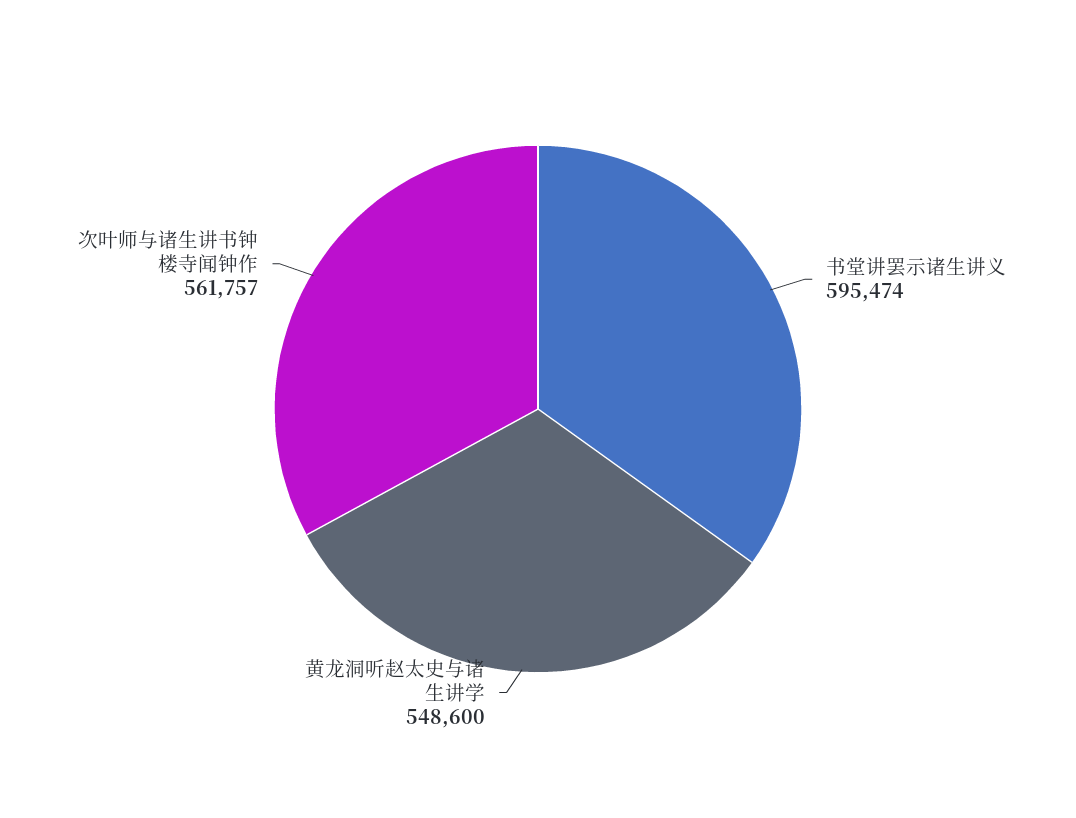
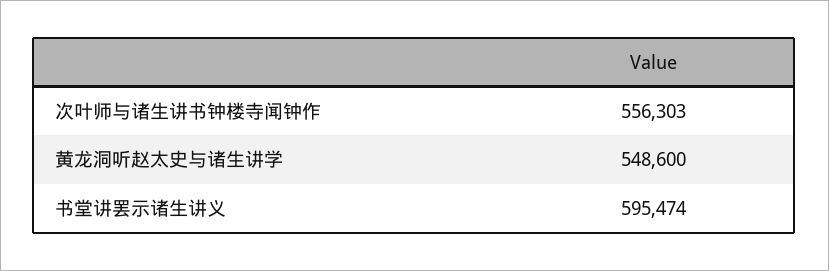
  {
    "书堂讲罢示诸生讲义": 595474,
    "黄龙洞听赵太史与诸生讲学": 548600,
-   "次叶师与诸生讲书钟楼寺闻钟作": 561757
+   "次叶师与诸生讲书钟楼寺闻钟作": 556303
  }

